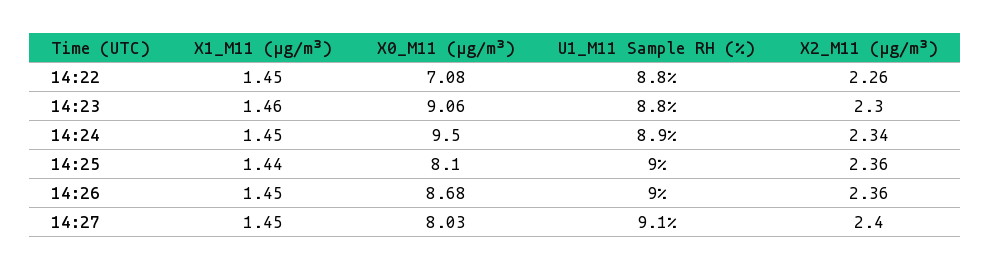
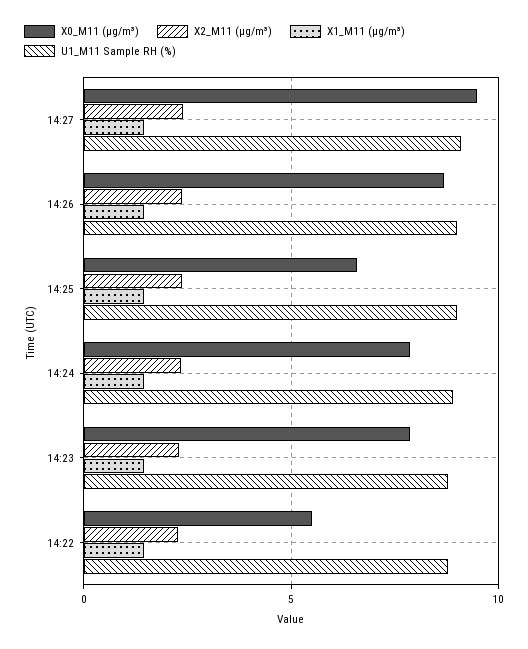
  {
    "X1_M11 (μg/m³)": {
      "14:22": 1.45,
      "14:23": 1.46,
      "14:24": 1.45,
      "14:25": 1.44,
      "14:26": 1.45,
      "14:27": 1.45
    },
    "X0_M11 (μg/m³)": {
-     "14:22": 7.08,
+     "14:22": 5.5,
-     "14:23": 9.06,
+     "14:23": 8,
-     "14:24": 9.5,
+     "14:24": 8,
-     "14:25": 8.1,
+     "14:25": 6.5,
      "14:26": 8.68,
-     "14:27": 8.03
+     "14:27": 9.5
    },
    "U1_M11 Sample RH (%)": {
      "14:22": 8.8,
      "14:23": 8.8,
      "14:24": 8.9,
      "14:25": 9,
      "14:26": 9,
      "14:27": 9.1
    },
    "X2_M11 (μg/m³)": {
      "14:22": 2.26,
      "14:23": 2.3,
      "14:24": 2.34,
      "14:25": 2.36,
      "14:26": 2.36,
      "14:27": 2.4
    }
  }

